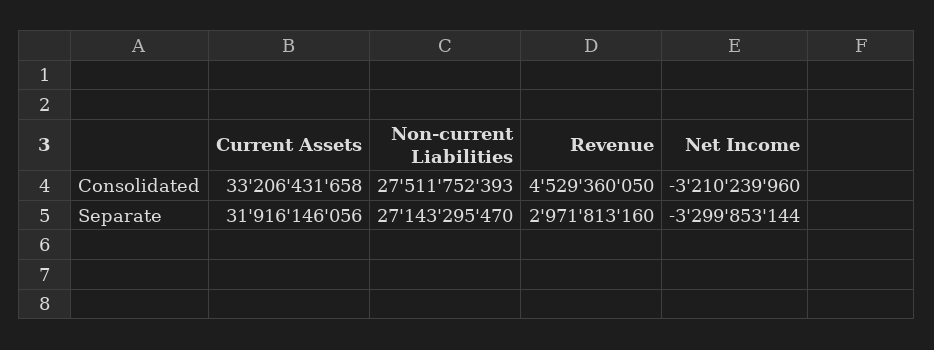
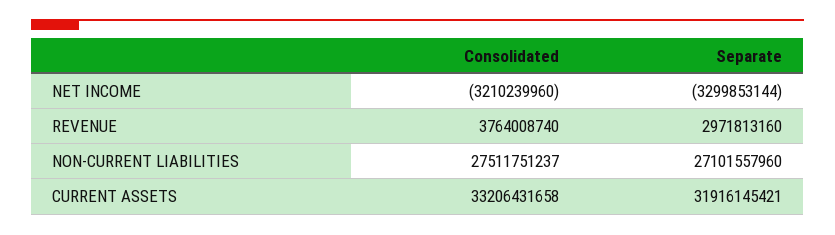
  {
    "Current Assets": {
      "Consolidated": 33206431658,
-     "Separate": 31916146056
+     "Separate": 31916145421
    },
    "Non-current Liabilities": {
-     "Consolidated": 27511752393,
+     "Consolidated": 27511751237,
-     "Separate": 27143295470
+     "Separate": 27101557960
    },
    "Revenue": {
-     "Consolidated": 4529360050,
+     "Consolidated": 3764008740,
      "Separate": 2971813160
    },
    "Net Income": {
      "Consolidated": -3210239960,
      "Separate": -3299853144
    }
  }

